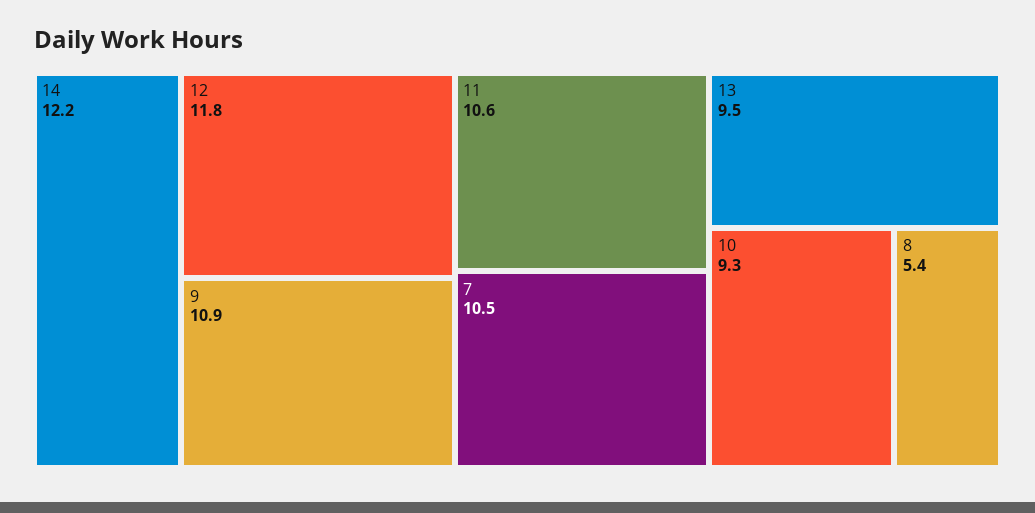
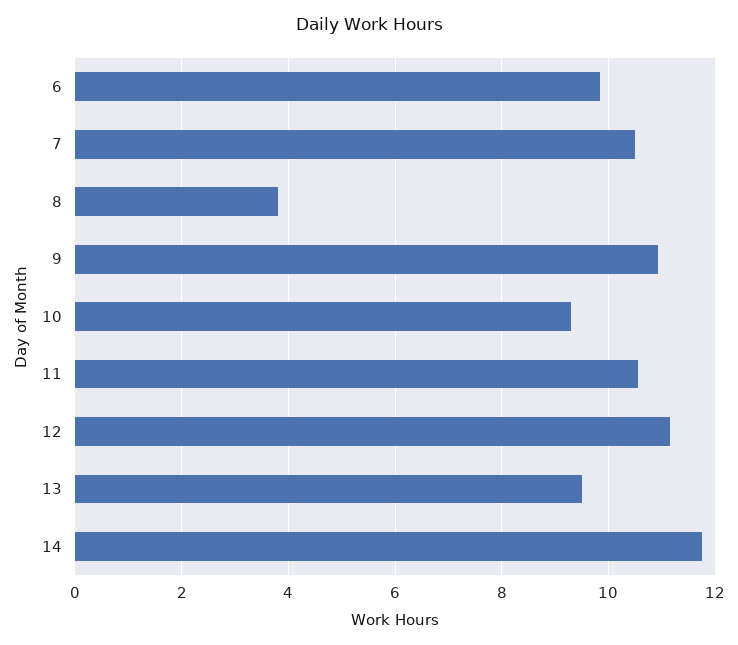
  {
-   "14": 12.2,
+   "14": 11.8,
-   "12": 11.8,
+   "12": 11.2,
    "9": 10.9,
    "11": 10.6,
    "7": 10.5,
    "13": 9.5,
    "10": 9.3,
-   "8": 5.4
+   "8": 3.8,
+   "6": 9.8
  }

